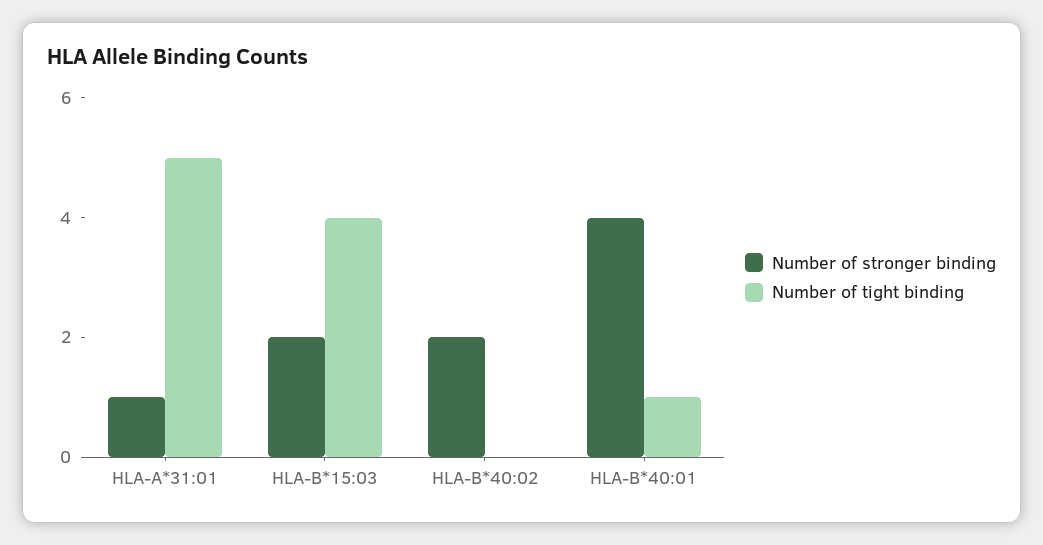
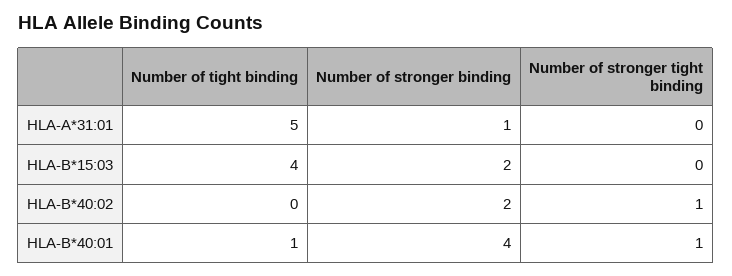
  {
    "Number of stronger binding": {
      "HLA-A*31:01": 1,
      "HLA-B*15:03": 2,
      "HLA-B*40:02": 2,
      "HLA-B*40:01": 4
    },
    "Number of tight binding": {
      "HLA-A*31:01": 5,
      "HLA-B*15:03": 4,
      "HLA-B*40:02": 0,
      "HLA-B*40:01": 1
-   }
+   },
+   "Number of stronger tight binding": {
+     "HLA-A*31:01": 0,
+     "HLA-B*15:03": 0,
+     "HLA-B*40:02": 1,
+     "HLA-B*40:01": 1
+   }
  }

